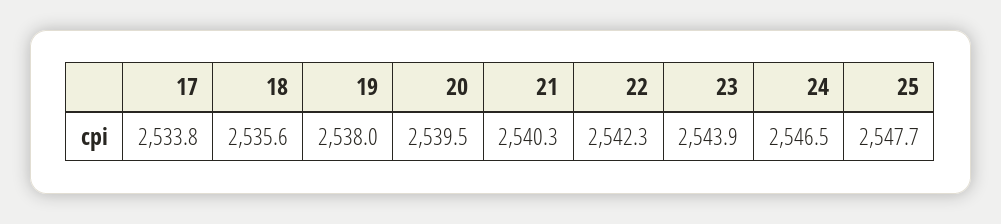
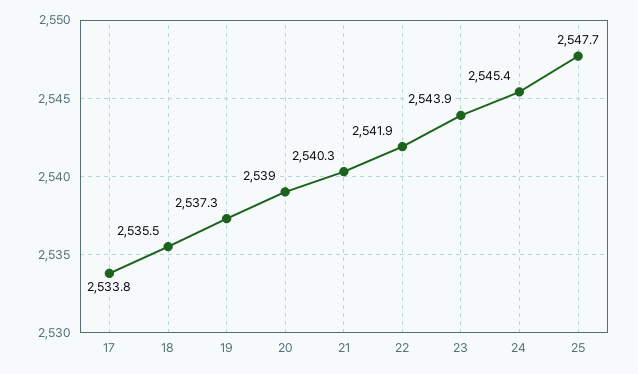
  {
    "17": 2533.8,
-   "18": 2535.6,
+   "18": 2535.5,
-   "19": 2538,
+   "19": 2537.3,
-   "20": 2539.5,
+   "20": 2539,
    "21": 2540.3,
-   "22": 2542.3,
+   "22": 2541.9,
    "23": 2543.9,
-   "24": 2546.5,
+   "24": 2545.4,
    "25": 2547.7
  }

